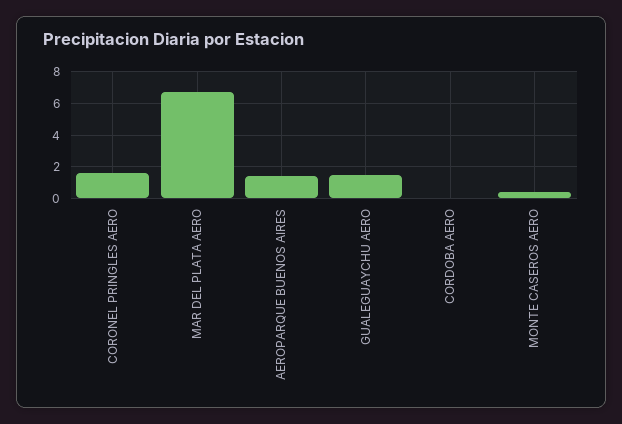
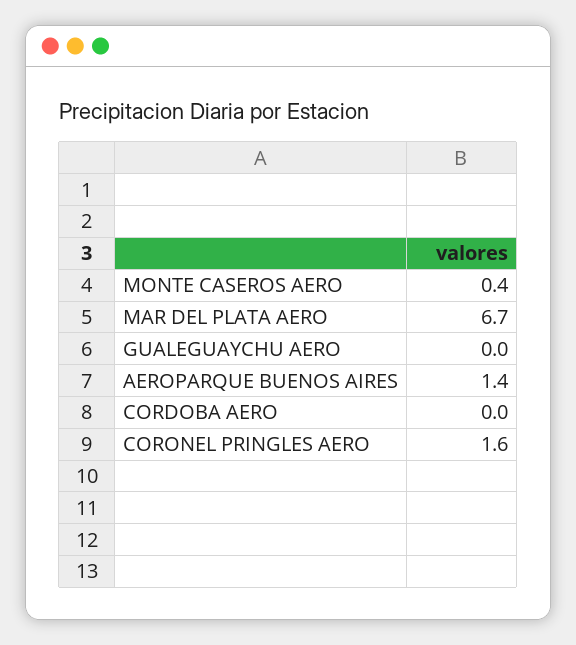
  {
    "CORONEL PRINGLES AERO": 1.6,
    "MAR DEL PLATA AERO": 6.7,
    "AEROPARQUE BUENOS AIRES": 1.4,
-   "GUALEGUAYCHU AERO": 1.5,
+   "GUALEGUAYCHU AERO": 0,
    "CORDOBA AERO": 0,
    "MONTE CASEROS AERO": 0.4
  }

